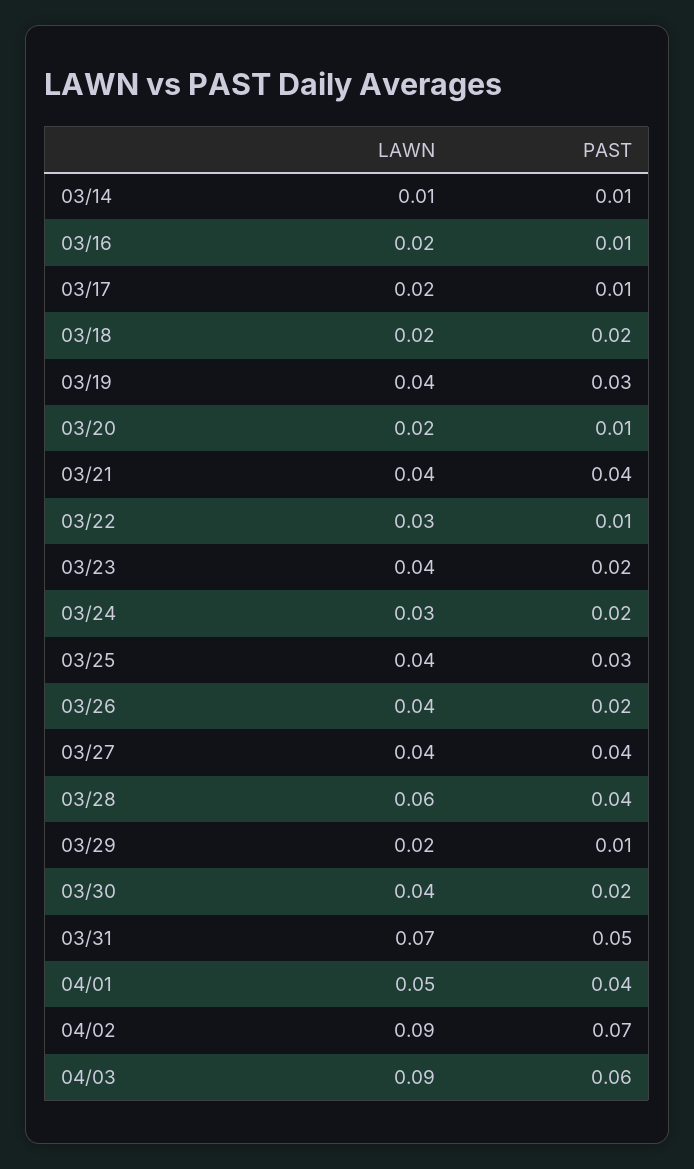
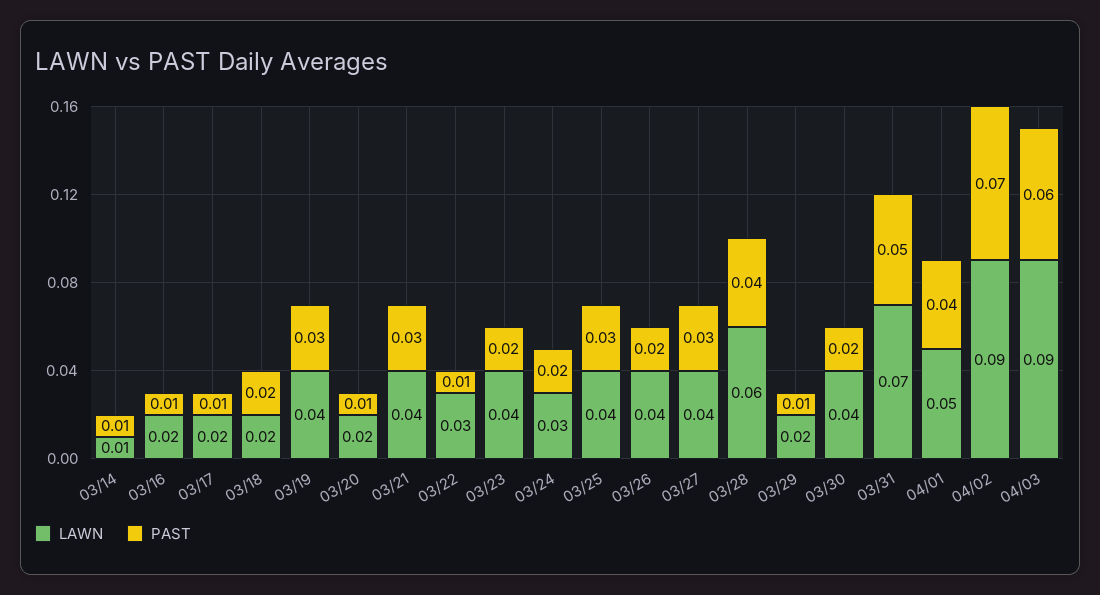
  {
    "LAWN": {
      "03/14": 0.01,
      "03/16": 0.02,
      "03/17": 0.02,
      "03/18": 0.02,
      "03/19": 0.04,
      "03/20": 0.02,
      "03/21": 0.04,
      "03/22": 0.03,
      "03/23": 0.04,
      "03/24": 0.03,
      "03/25": 0.04,
      "03/26": 0.04,
      "03/27": 0.04,
      "03/28": 0.06,
      "03/29": 0.02,
      "03/30": 0.04,
      "03/31": 0.07,
      "04/01": 0.05,
      "04/02": 0.09,
      "04/03": 0.09
    },
    "PAST": {
      "03/14": 0.01,
      "03/16": 0.01,
      "03/17": 0.01,
      "03/18": 0.02,
      "03/19": 0.03,
      "03/20": 0.01,
-     "03/21": 0.04,
+     "03/21": 0.03,
      "03/22": 0.01,
      "03/23": 0.02,
      "03/24": 0.02,
      "03/25": 0.03,
      "03/26": 0.02,
-     "03/27": 0.04,
+     "03/27": 0.03,
      "03/28": 0.04,
      "03/29": 0.01,
      "03/30": 0.02,
      "03/31": 0.05,
      "04/01": 0.04,
      "04/02": 0.07,
      "04/03": 0.06
    }
  }

